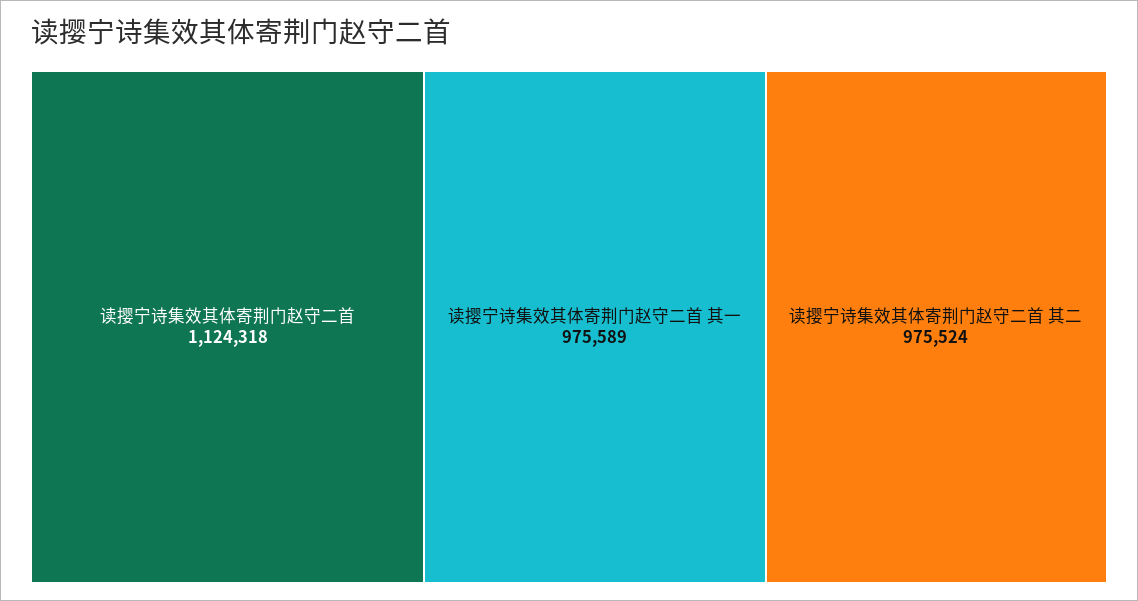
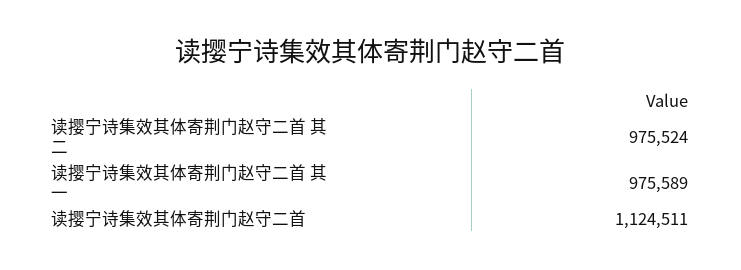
  {
-   "读撄宁诗集效其体寄荆门赵守二首": 1124318,
+   "读撄宁诗集效其体寄荆门赵守二首": 1124511,
    "读撄宁诗集效其体寄荆门赵守二首 其一": 975589,
    "读撄宁诗集效其体寄荆门赵守二首 其二": 975524
  }

